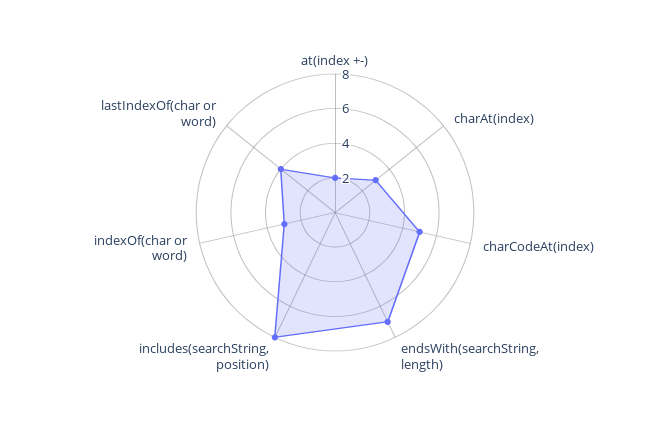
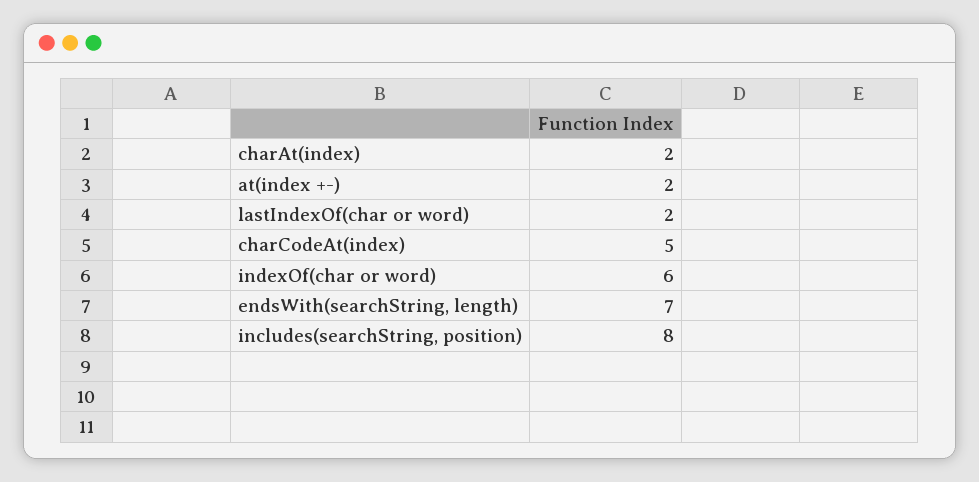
  {
    "at(index +-)": 2,
-   "charAt(index)": 3,
+   "charAt(index)": 2,
    "charCodeAt(index)": 5,
    "endsWith(searchString, length)": 7,
    "includes(searchString, position)": 8,
-   "indexOf(char or word)": 3,
+   "indexOf(char or word)": 6,
-   "lastIndexOf(char or word)": 4
+   "lastIndexOf(char or word)": 2
  }

